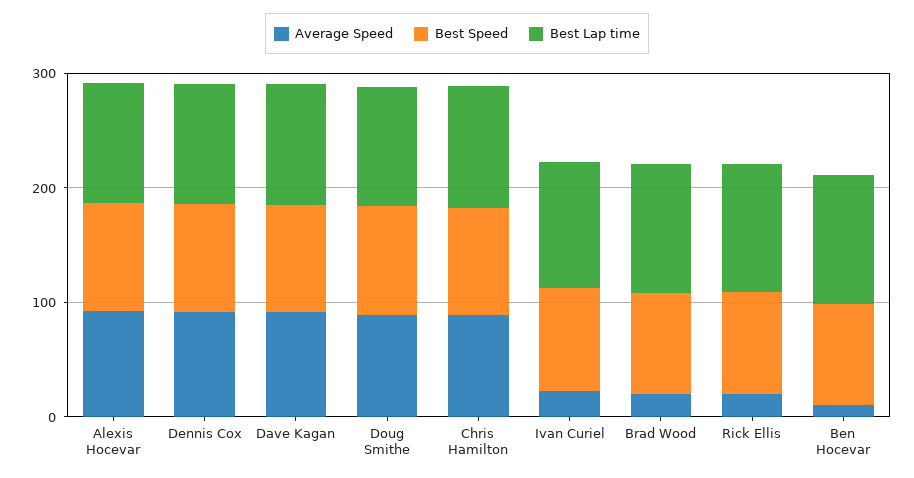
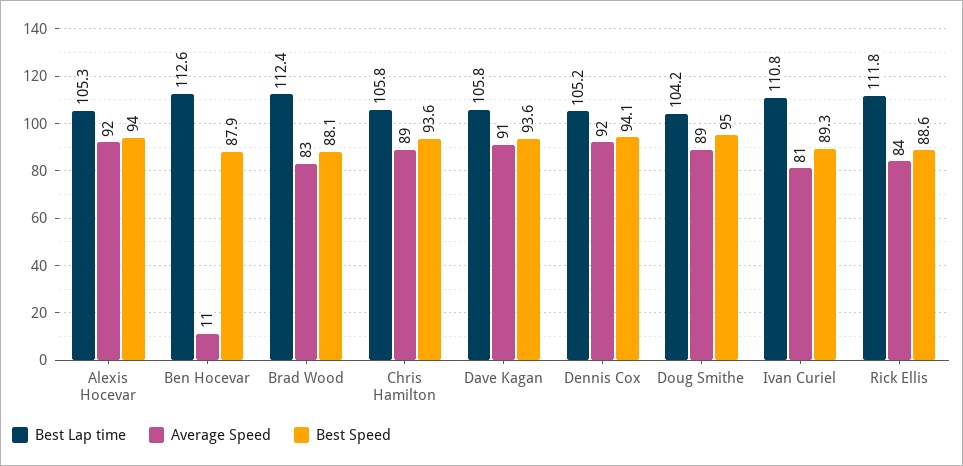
  {
    "Average Speed": {
      "Alexis Hocevar": 92,
      "Dennis Cox": 92,
      "Dave Kagan": 91,
      "Doug Smithe": 89,
      "Chris Hamilton": 89,
-     "Ivan Curiel": 20,
+     "Ivan Curiel": 81,
-     "Brad Wood": 20,
+     "Brad Wood": 83,
-     "Rick Ellis": 20,
+     "Rick Ellis": 84,
      "Ben Hocevar": 11
    },
    "Best Speed": {
      "Alexis Hocevar": 94,
      "Dennis Cox": 94.1,
      "Dave Kagan": 93.6,
      "Doug Smithe": 95,
      "Chris Hamilton": 93.6,
      "Ivan Curiel": 89.3,
      "Brad Wood": 88.1,
      "Rick Ellis": 88.6,
      "Ben Hocevar": 87.9
    },
    "Best Lap time": {
      "Alexis Hocevar": 105.3,
      "Dennis Cox": 105.2,
      "Dave Kagan": 105.8,
      "Doug Smithe": 104.2,
      "Chris Hamilton": 105.8,
      "Ivan Curiel": 110.8,
      "Brad Wood": 112.4,
      "Rick Ellis": 111.8,
      "Ben Hocevar": 112.6
    }
  }

